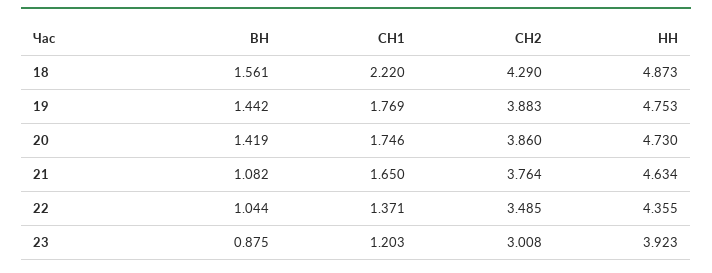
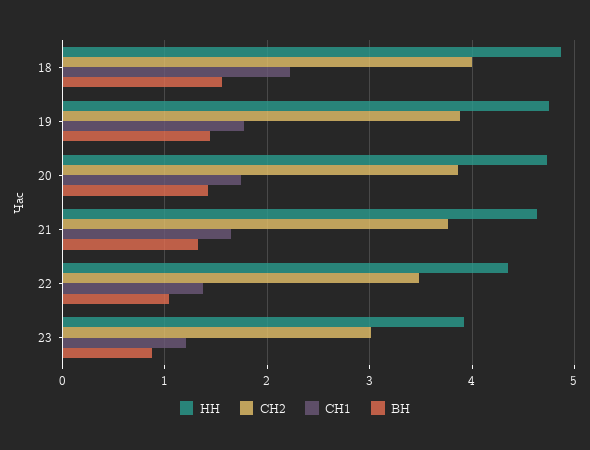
  {
    "ВН": {
      "18": 1.561,
      "19": 1.442,
      "20": 1.419,
-     "21": 1.082,
+     "21": 1.3,
      "22": 1.044,
      "23": 0.875
    },
    "СН1": {
      "18": 2.22,
      "19": 1.769,
      "20": 1.746,
      "21": 1.65,
      "22": 1.371,
      "23": 1.203
    },
    "СН2": {
-     "18": 4.29,
+     "18": 4,
      "19": 3.883,
      "20": 3.86,
      "21": 3.764,
      "22": 3.485,
      "23": 3.008
    },
    "НН": {
      "18": 4.873,
      "19": 4.753,
      "20": 4.73,
      "21": 4.634,
      "22": 4.355,
      "23": 3.923
    }
  }

